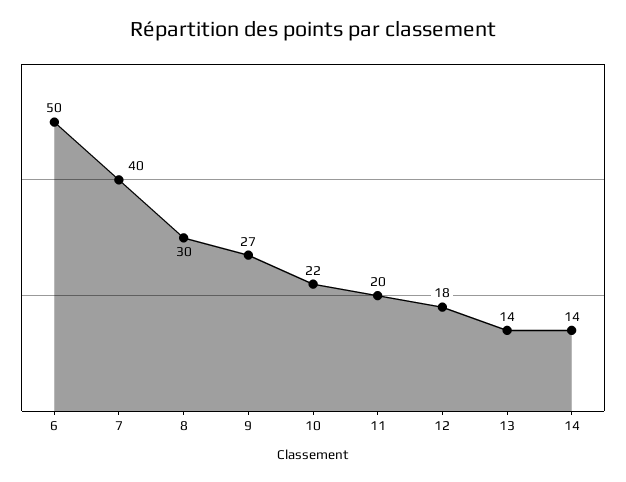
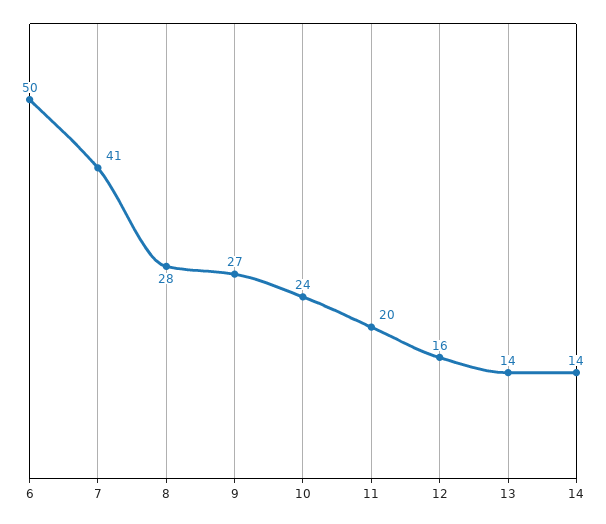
  {
    "6": 50,
-   "7": 40,
+   "7": 41,
-   "8": 30,
+   "8": 28,
    "9": 27,
-   "10": 22,
+   "10": 24,
    "11": 20,
-   "12": 18,
+   "12": 16,
    "13": 14,
    "14": 14
  }

